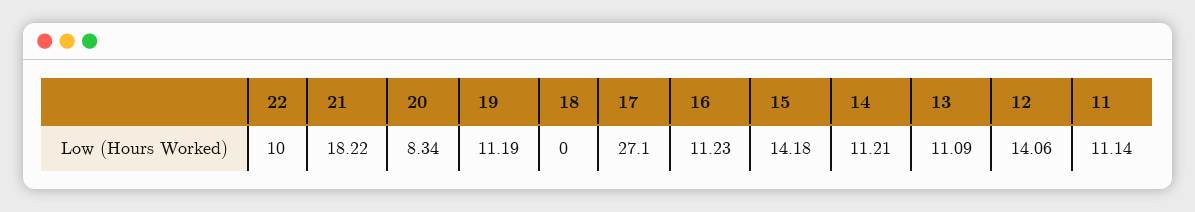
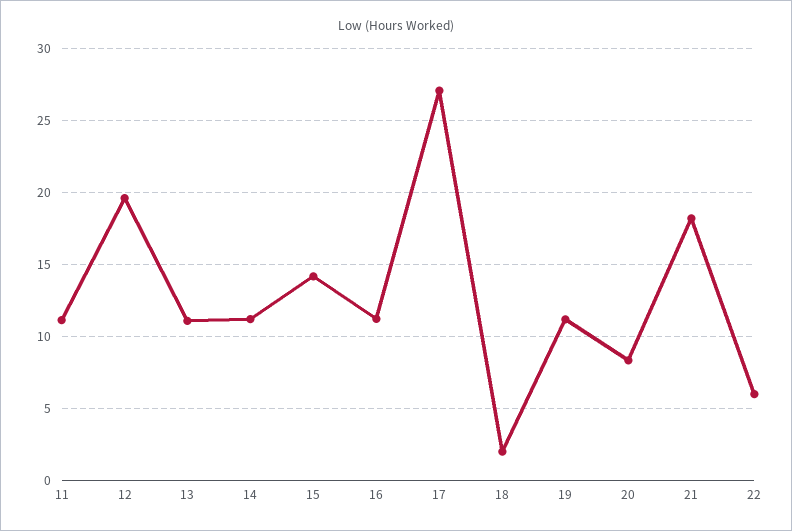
  {
-   "22": 10,
+   "22": 6,
    "21": 18.22,
    "20": 8.34,
    "19": 11.19,
-   "18": 0,
+   "18": 2,
    "17": 27.1,
    "16": 11.23,
    "15": 14.18,
    "14": 11.21,
    "13": 11.09,
-   "12": 14.06,
+   "12": 19.5,
    "11": 11.14
  }

